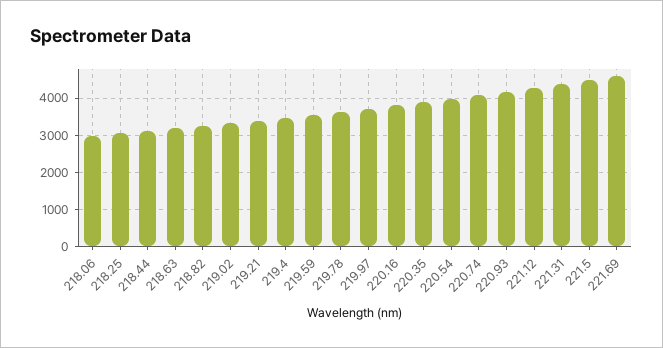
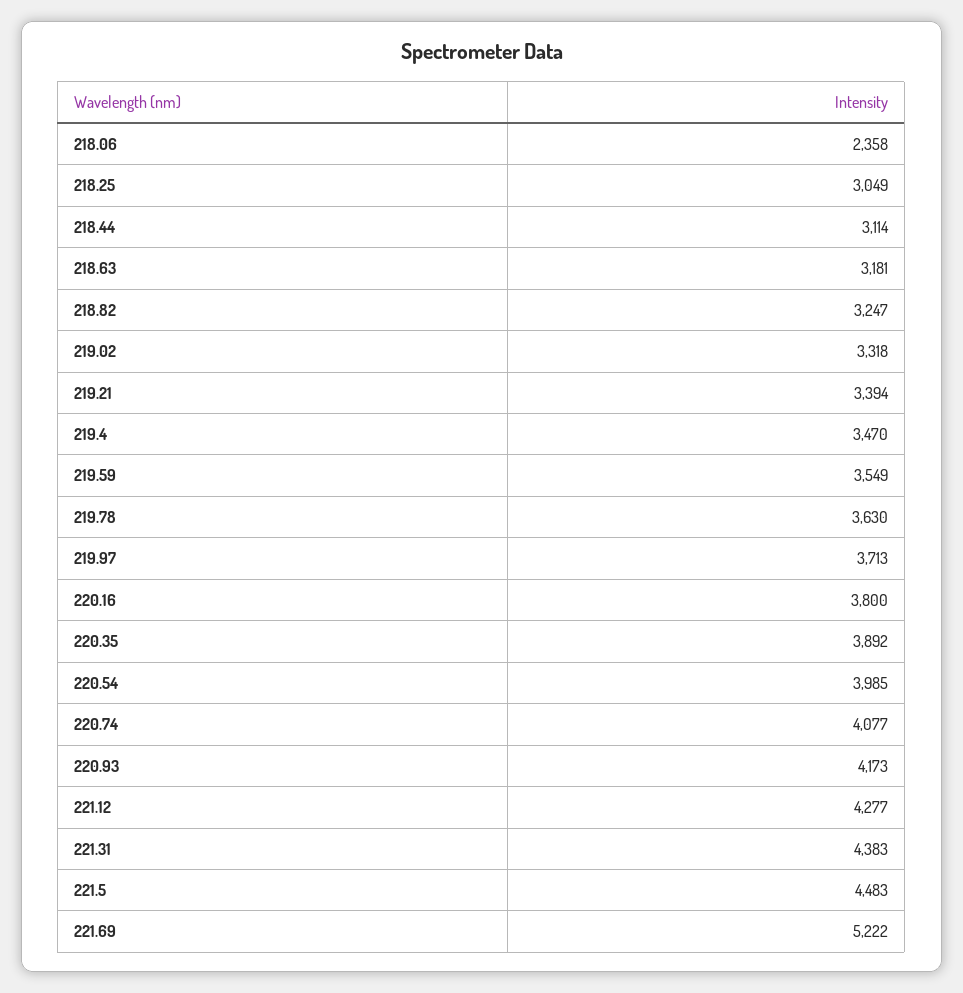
  {
-   "218.06": 3000,
+   "218.06": 2358,
    "218.25": 3049,
    "218.44": 3114,
    "218.63": 3181,
    "218.82": 3247,
    "219.02": 3318,
    "219.21": 3394,
    "219.4": 3470,
    "219.59": 3549,
    "219.78": 3630,
    "219.97": 3713,
    "220.16": 3800,
    "220.35": 3892,
    "220.54": 3985,
    "220.74": 4077,
    "220.93": 4173,
    "221.12": 4277,
    "221.31": 4383,
    "221.5": 4483,
-   "221.69": 4600
+   "221.69": 5222
  }

